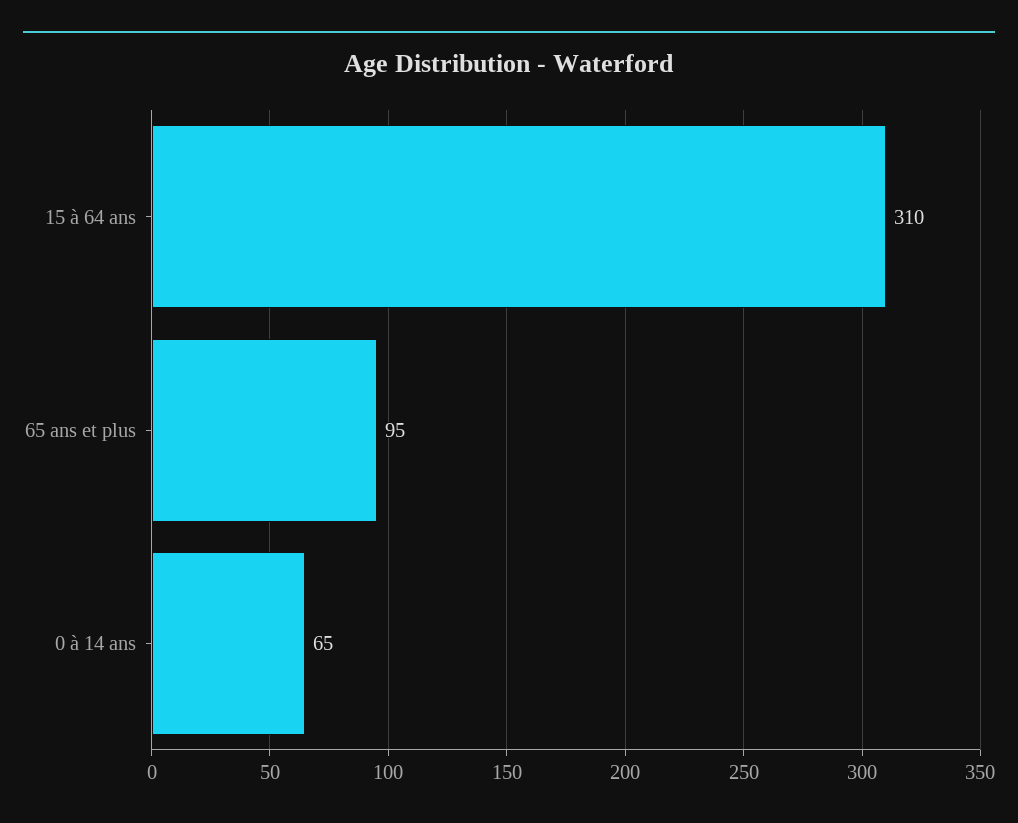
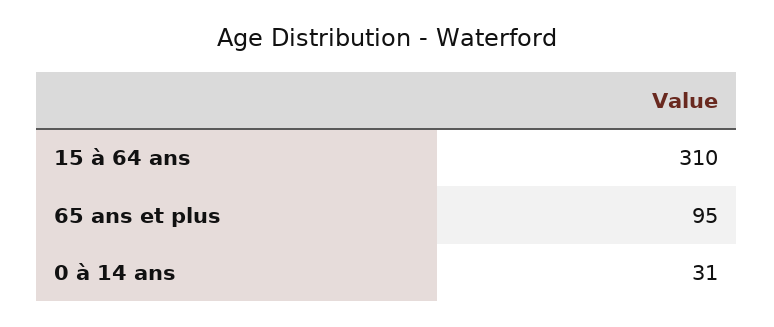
  {
    "15 à 64 ans": 310,
    "65 ans et plus": 95,
-   "0 à 14 ans": 65
+   "0 à 14 ans": 31
  }

